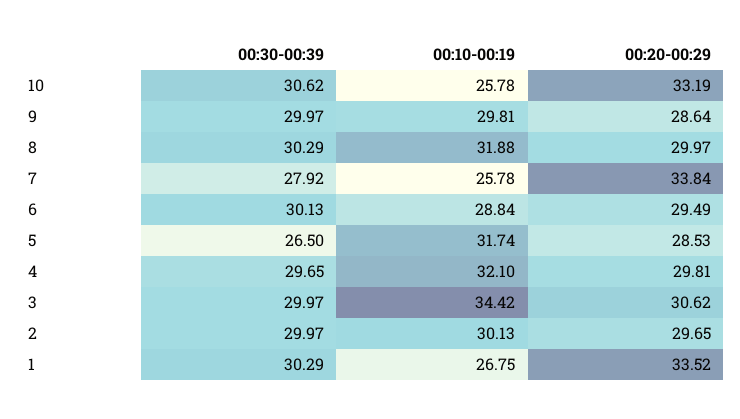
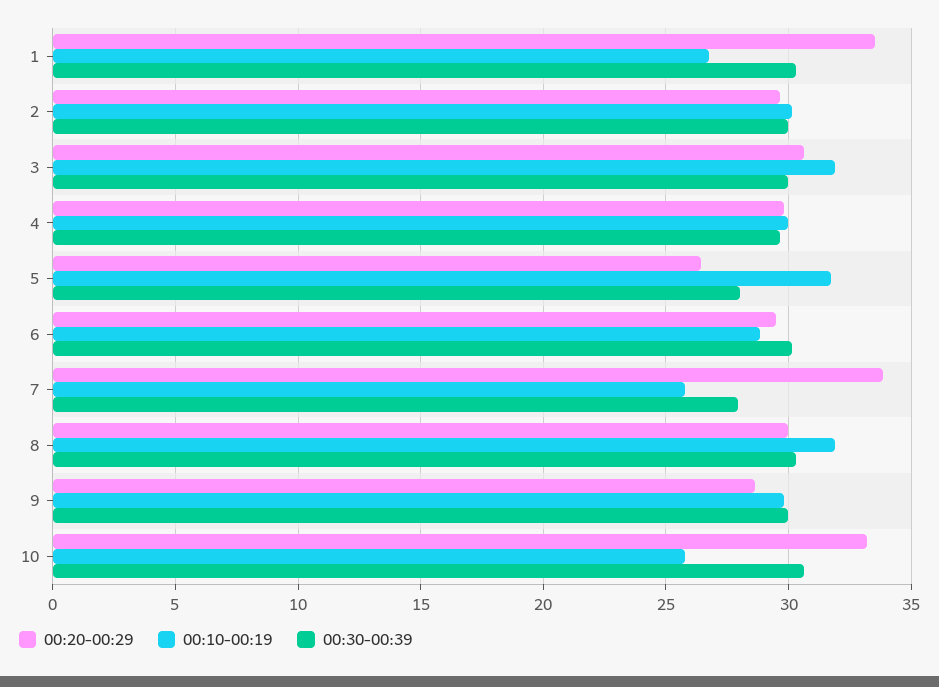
  {
    "00:30-00:39": {
      "10": 30.62,
      "9": 29.97,
      "8": 30.29,
      "7": 27.92,
      "6": 30.13,
-     "5": 26.5,
+     "5": 28,
      "4": 29.65,
      "3": 29.97,
      "2": 29.97,
      "1": 30.29
    },
    "00:10-00:19": {
      "10": 25.78,
      "9": 29.81,
      "8": 31.88,
      "7": 25.78,
      "6": 28.84,
      "5": 31.74,
-     "4": 32.1,
+     "4": 30,
-     "3": 34.42,
+     "3": 32,
      "2": 30.13,
      "1": 26.75
    },
    "00:20-00:29": {
      "10": 33.19,
      "9": 28.64,
      "8": 29.97,
      "7": 33.84,
      "6": 29.49,
-     "5": 28.53,
+     "5": 26.5,
      "4": 29.81,
      "3": 30.62,
      "2": 29.65,
      "1": 33.52
    }
  }

